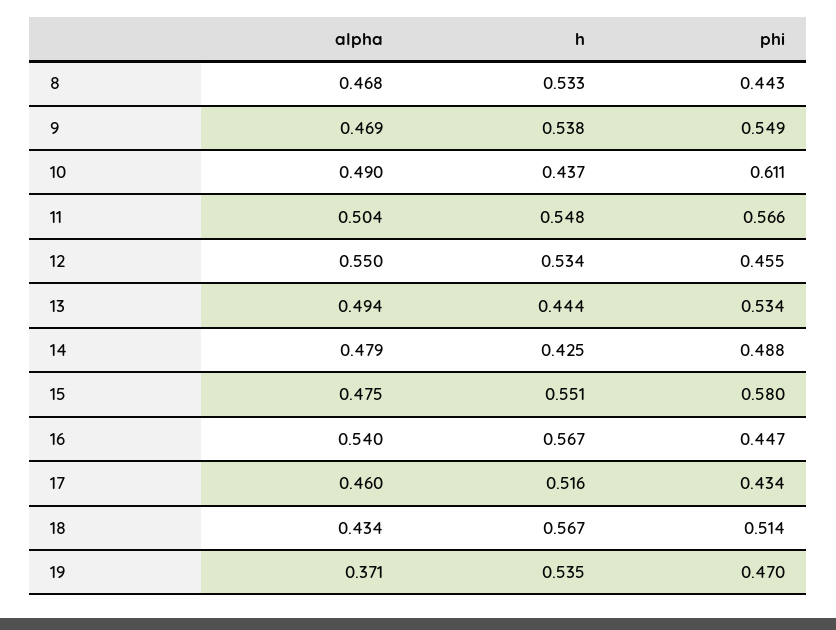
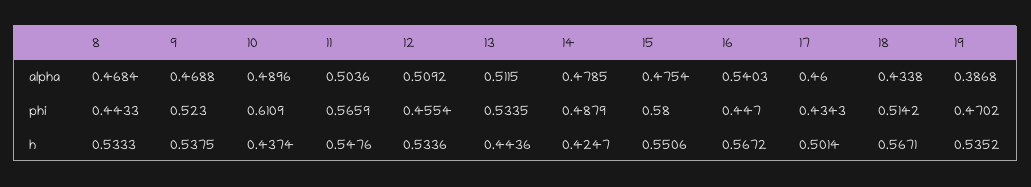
  {
    "alpha": {
      "8": 0.4684,
      "9": 0.4688,
      "10": 0.4896,
      "11": 0.5036,
-     "12": 0.55,
+     "12": 0.5092,
-     "13": 0.494,
+     "13": 0.5115,
      "14": 0.4785,
      "15": 0.4754,
      "16": 0.5403,
      "17": 0.46,
      "18": 0.4338,
-     "19": 0.371
+     "19": 0.3868
    },
    "h": {
      "8": 0.5333,
      "9": 0.5375,
      "10": 0.4374,
      "11": 0.5476,
      "12": 0.5336,
      "13": 0.4436,
      "14": 0.4247,
      "15": 0.5506,
      "16": 0.5672,
-     "17": 0.516,
+     "17": 0.5014,
      "18": 0.5671,
      "19": 0.5352
    },
    "phi": {
      "8": 0.4433,
-     "9": 0.549,
+     "9": 0.523,
      "10": 0.6109,
      "11": 0.5659,
      "12": 0.4554,
      "13": 0.5335,
      "14": 0.4879,
      "15": 0.58,
      "16": 0.447,
      "17": 0.4343,
      "18": 0.5142,
      "19": 0.4702
    }
  }

